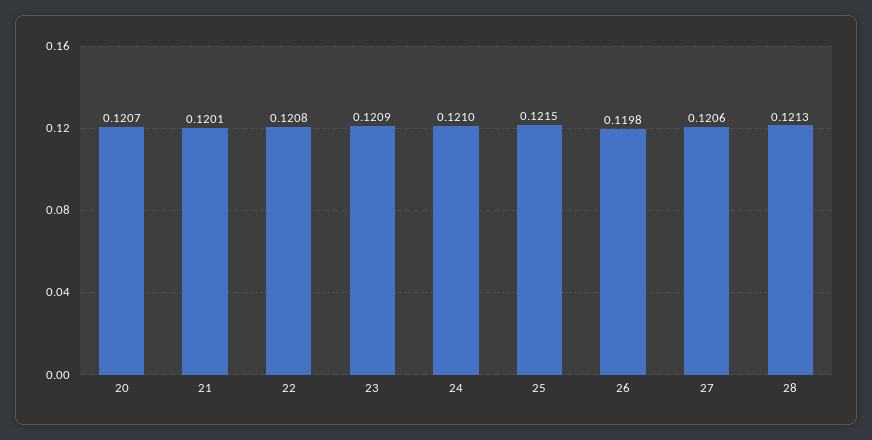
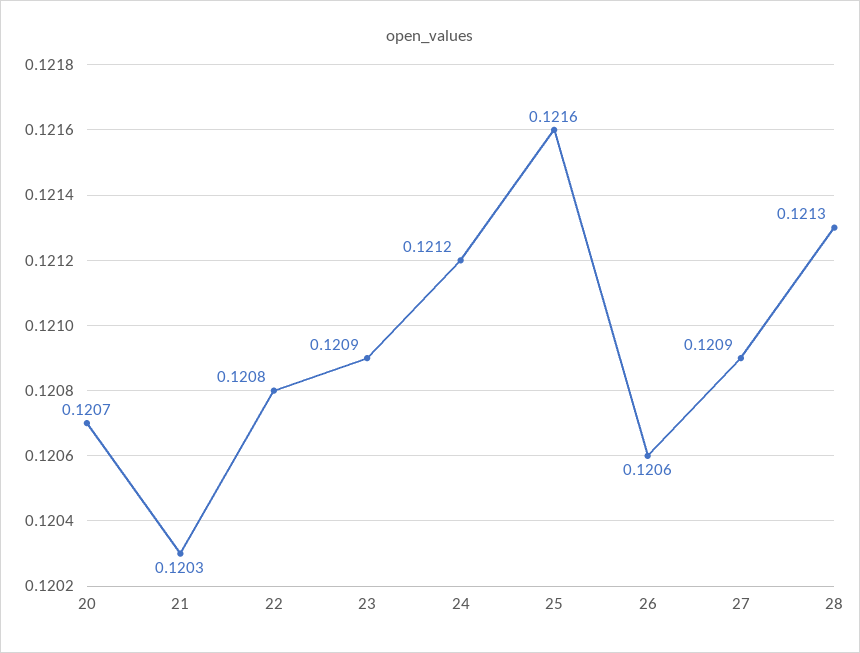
  {
    "20": 0.1207,
-   "21": 0.1201,
+   "21": 0.1203,
    "22": 0.1208,
    "23": 0.1209,
-   "24": 0.121,
+   "24": 0.1212,
-   "25": 0.1215,
+   "25": 0.1216,
-   "26": 0.1198,
+   "26": 0.1206,
-   "27": 0.1206,
+   "27": 0.1209,
    "28": 0.1213
  }

